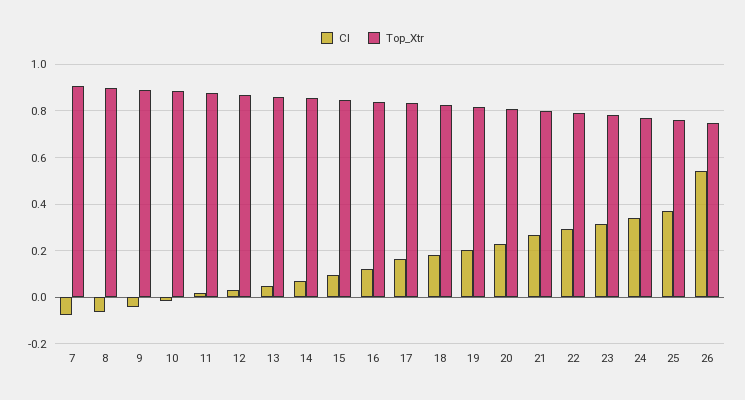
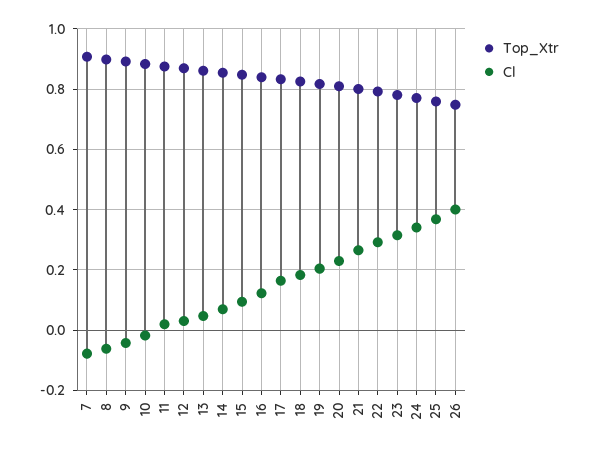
  {
    "Cl": {
      "7": -0.08,
      "8": -0.06,
      "9": -0.04,
      "10": -0.02,
      "11": 0.02,
      "12": 0.04,
      "13": 0.04,
      "14": 0.06,
      "15": 0.1,
      "16": 0.12,
      "17": 0.16,
      "18": 0.18,
      "19": 0.2,
      "20": 0.22,
      "21": 0.26,
      "22": 0.3,
      "23": 0.32,
      "24": 0.34,
      "25": 0.36,
-     "26": 0.55
+     "26": 0.4
    },
    "Top_Xtr": {
      "7": 0.9,
      "8": 0.9,
      "9": 0.9,
      "10": 0.88,
      "11": 0.88,
      "12": 0.86,
      "13": 0.86,
      "14": 0.86,
      "15": 0.84,
      "16": 0.84,
      "17": 0.84,
      "18": 0.82,
      "19": 0.82,
      "20": 0.8,
      "21": 0.8,
      "22": 0.8,
      "23": 0.78,
      "24": 0.78,
      "25": 0.76,
      "26": 0.74
    }
  }

